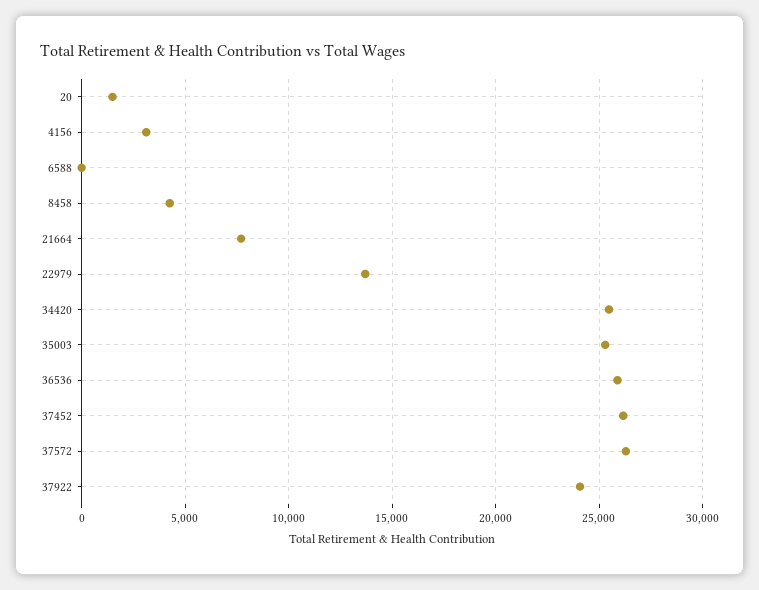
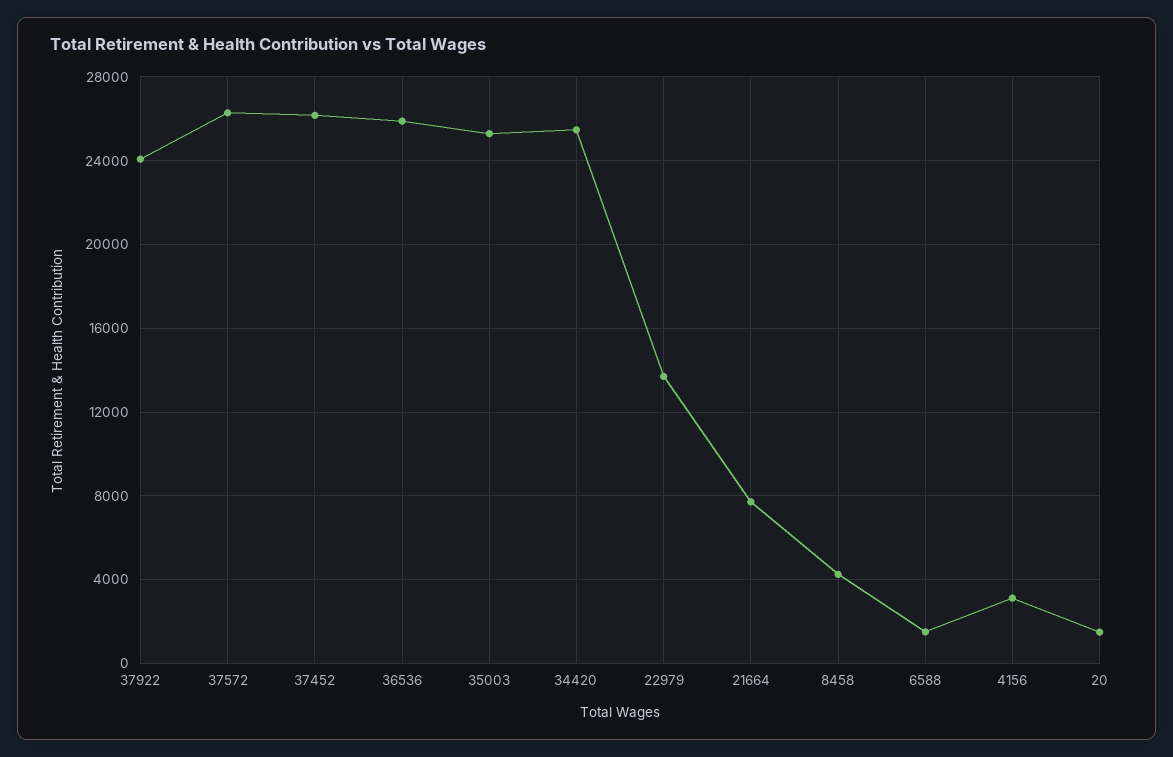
  {
    "20": 1500,
    "4156": 3000,
-   "6588": 0,
+   "6588": 1500,
    "8458": 4500,
    "21664": 7500,
    "22979": 13500,
    "34420": 25500,
    "35003": 25500,
    "36536": 26000,
    "37452": 26000,
    "37572": 26500,
    "37922": 24000
  }

